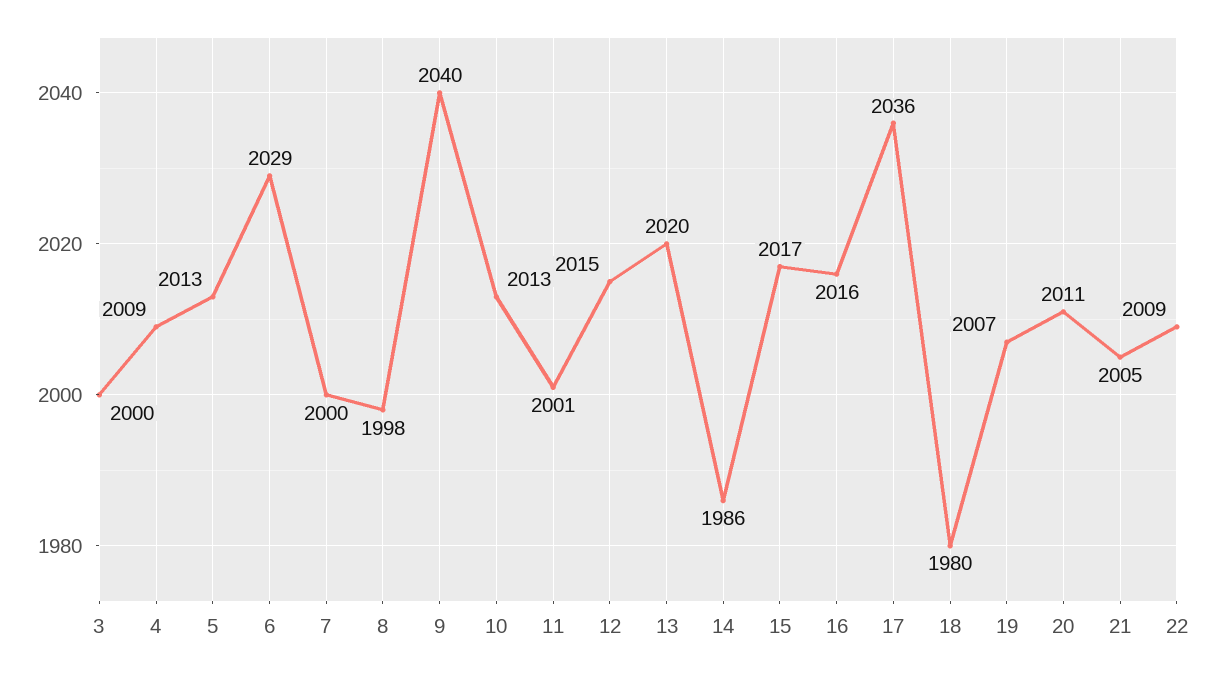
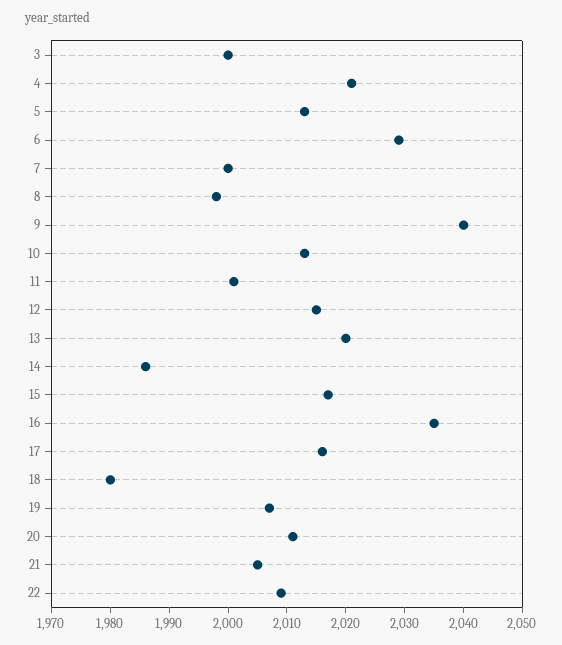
  {
    "3": 2000,
-   "4": 2009,
+   "4": 2020,
    "5": 2013,
    "6": 2029,
    "7": 2000,
    "8": 1998,
    "9": 2040,
    "10": 2013,
    "11": 2001,
    "12": 2015,
    "13": 2020,
    "14": 1986,
    "15": 2017,
-   "16": 2016,
+   "16": 2035,
-   "17": 2036,
+   "17": 2015,
    "18": 1980,
    "19": 2007,
    "20": 2011,
    "21": 2005,
    "22": 2009
  }

